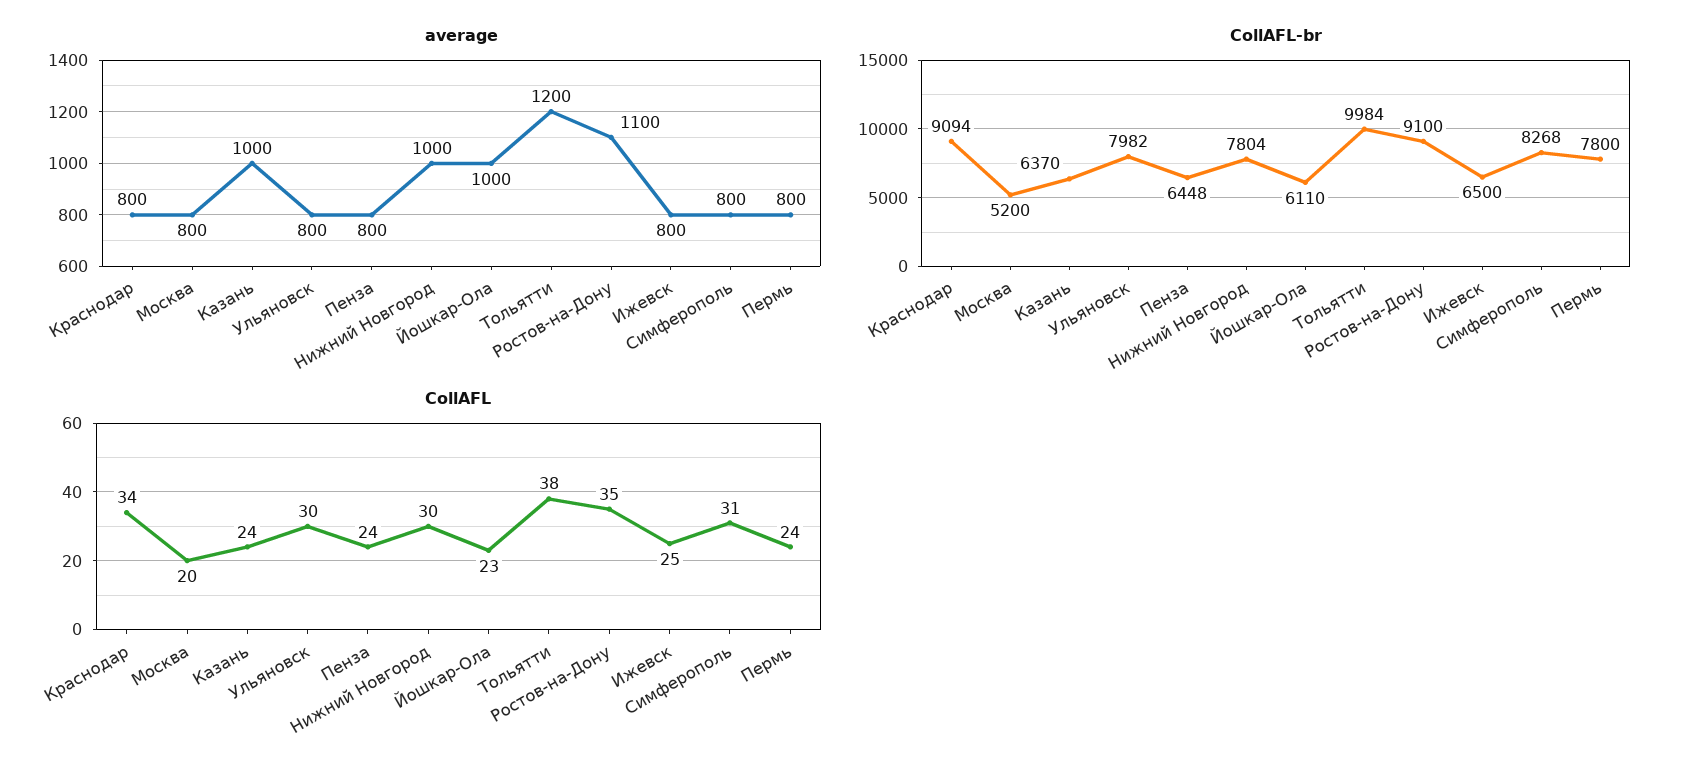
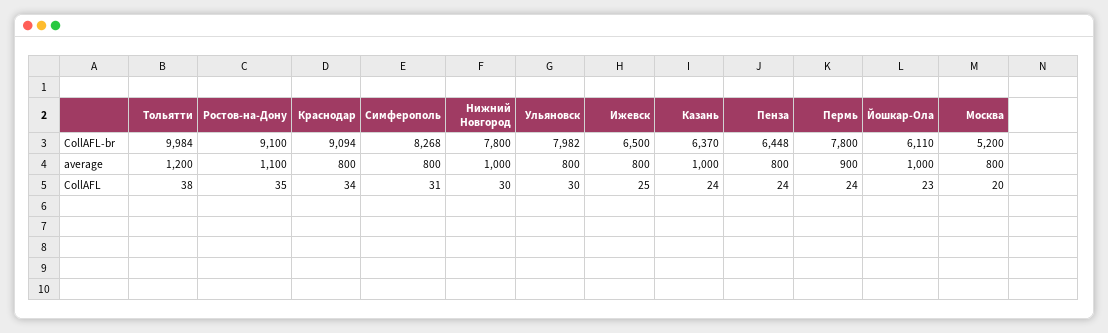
  {
    "average": {
      "Краснодар": 800,
      "Москва": 800,
      "Казань": 1000,
      "Ульяновск": 800,
      "Пенза": 800,
      "Нижний Новгород": 1000,
      "Йошкар-Ола": 1000,
      "Тольятти": 1200,
      "Ростов-на-Дону": 1100,
      "Ижевск": 800,
      "Симферополь": 800,
-     "Пермь": 800
+     "Пермь": 900
    },
    "CollAFL-br": {
      "Краснодар": 9094,
      "Москва": 5200,
      "Казань": 6370,
      "Ульяновск": 7982,
      "Пенза": 6448,
-     "Нижний Новгород": 7804,
+     "Нижний Новгород": 7800,
      "Йошкар-Ола": 6110,
      "Тольятти": 9984,
      "Ростов-на-Дону": 9100,
      "Ижевск": 6500,
      "Симферополь": 8268,
      "Пермь": 7800
    },
    "CollAFL": {
      "Краснодар": 34,
      "Москва": 20,
      "Казань": 24,
      "Ульяновск": 30,
      "Пенза": 24,
      "Нижний Новгород": 30,
      "Йошкар-Ола": 23,
      "Тольятти": 38,
      "Ростов-на-Дону": 35,
      "Ижевск": 25,
      "Симферополь": 31,
      "Пермь": 24
    }
  }

